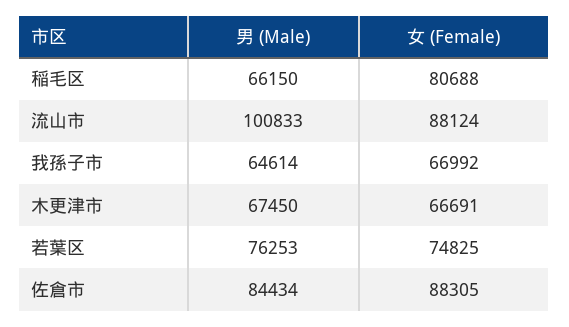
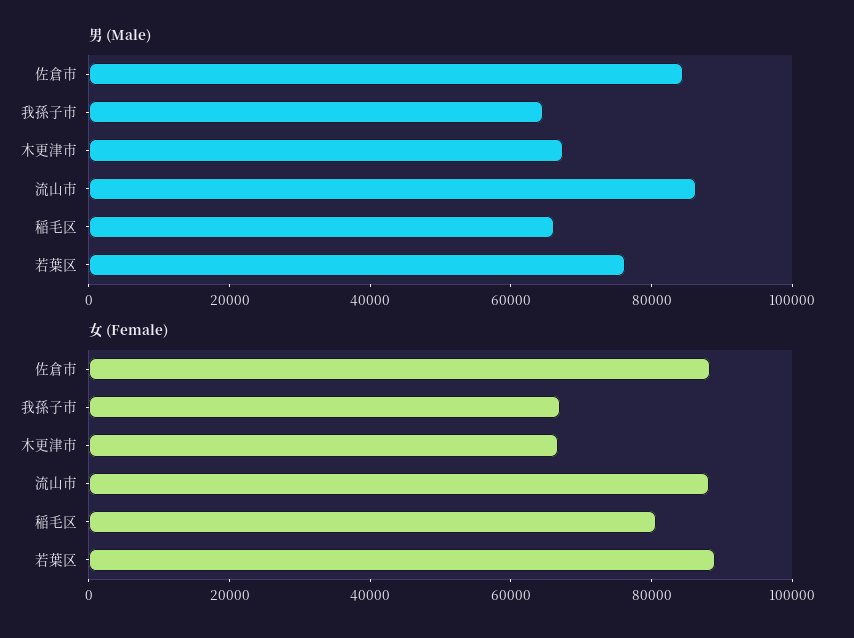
  {
    "男 (Male)": {
      "稲毛区": 66150,
-     "流山市": 100833,
+     "流山市": 85000,
      "我孫子市": 64614,
      "木更津市": 67450,
      "若葉区": 76253,
      "佐倉市": 84434
    },
    "女 (Female)": {
      "稲毛区": 80688,
      "流山市": 88124,
      "我孫子市": 66992,
      "木更津市": 66691,
-     "若葉区": 74825,
+     "若葉区": 90000,
      "佐倉市": 88305
    }
  }

